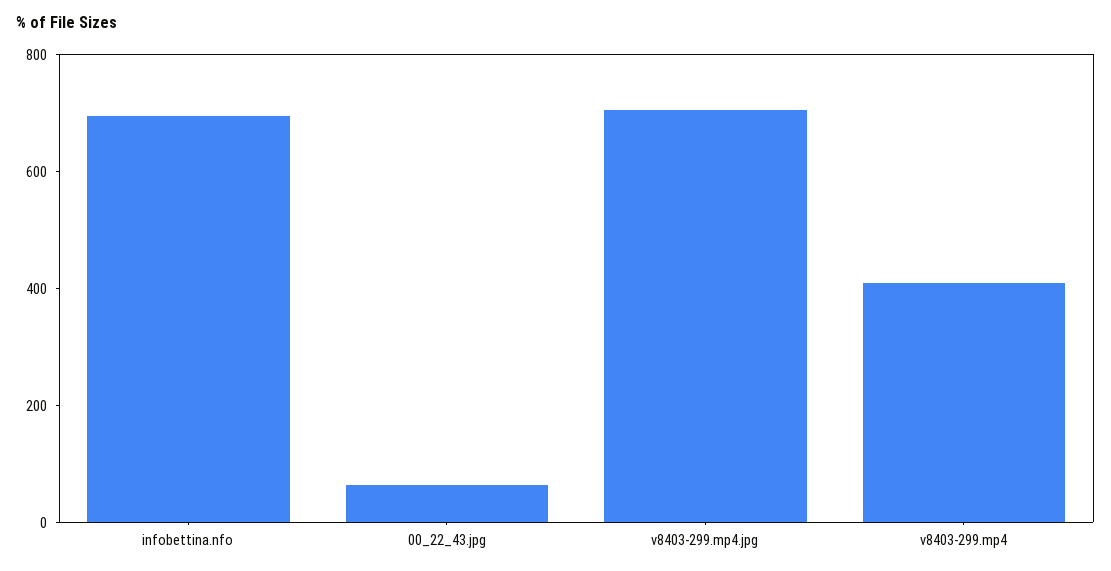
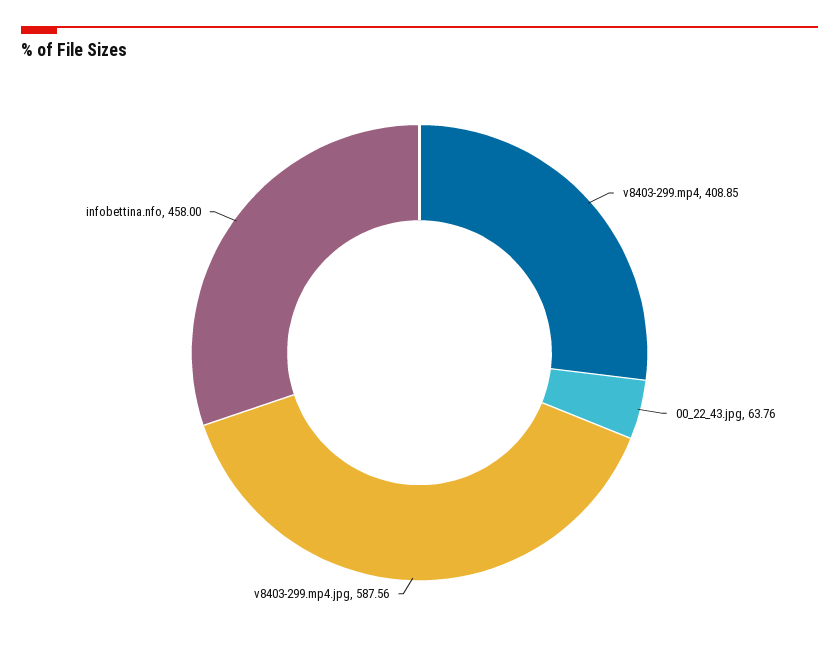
  {
-   "infobettina.nfo": 700,
+   "infobettina.nfo": 458,
    "00_22_43.jpg": 63.76,
-   "v8403-299.mp4.jpg": 700,
+   "v8403-299.mp4.jpg": 587.56,
    "v8403-299.mp4": 408.85
  }

